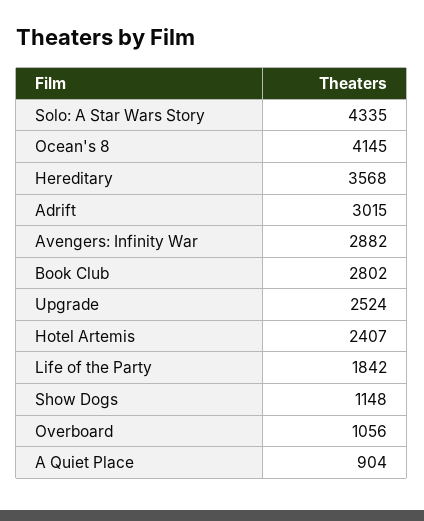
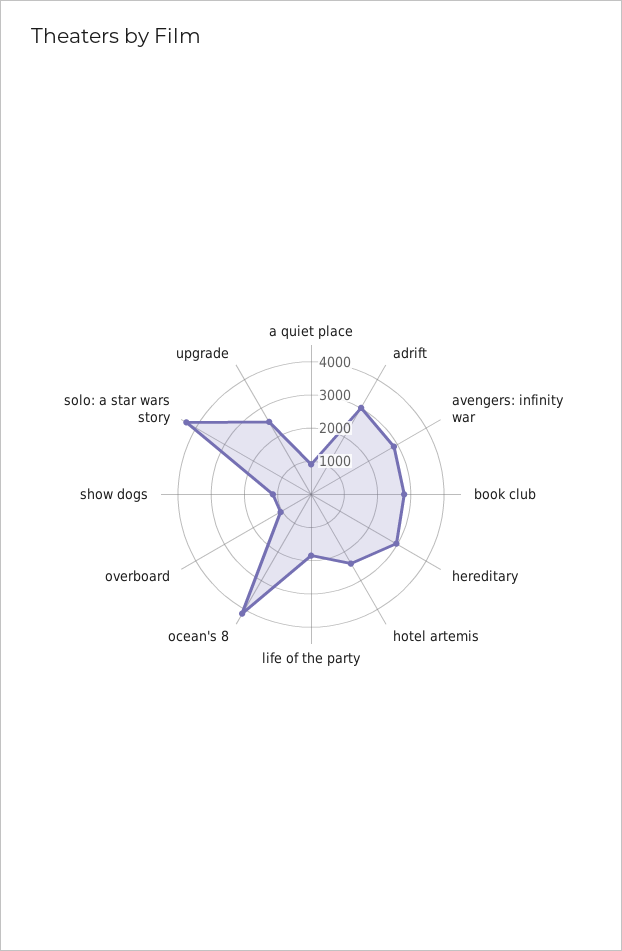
  {
    "Solo: A Star Wars Story": 4335,
    "Ocean's 8": 4145,
-   "Hereditary": 3568,
+   "Hereditary": 3000,
    "Adrift": 3015,
    "Avengers: Infinity War": 2882,
    "Book Club": 2802,
    "Upgrade": 2524,
    "Hotel Artemis": 2407,
    "Life of the Party": 1842,
    "Show Dogs": 1148,
    "Overboard": 1056,
    "A Quiet Place": 904
  }

